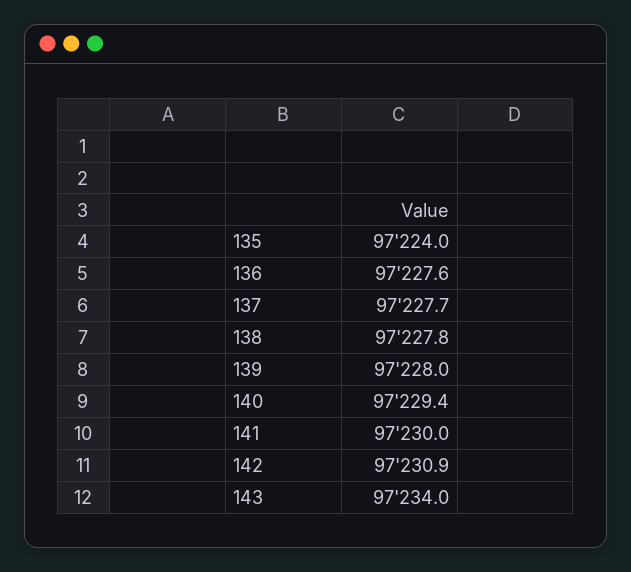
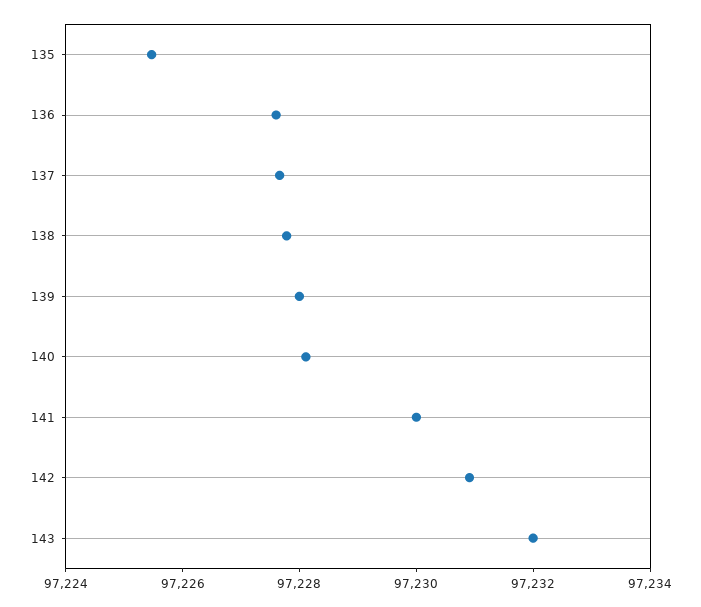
  {
-   "135": 97224,
+   "135": 97225.5,
    "136": 97227.6,
    "137": 97227.7,
    "138": 97227.8,
    "139": 97228,
-   "140": 97229.4,
+   "140": 97228,
    "141": 97230,
    "142": 97230.9,
-   "143": 97234
+   "143": 97232
  }

